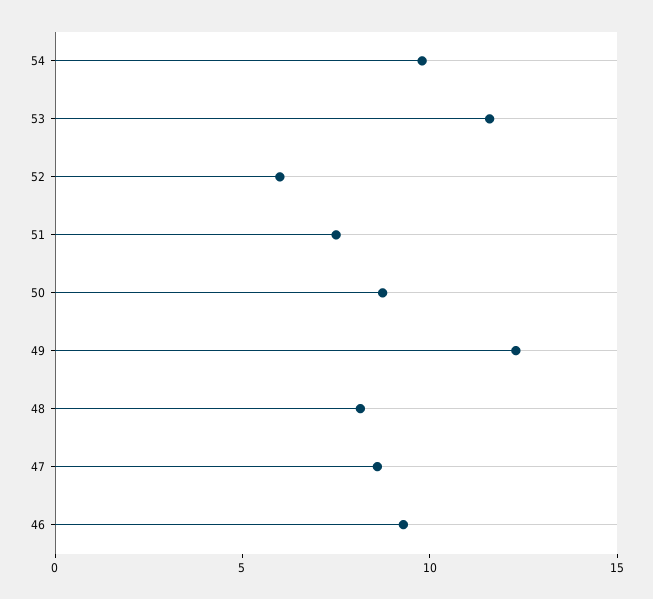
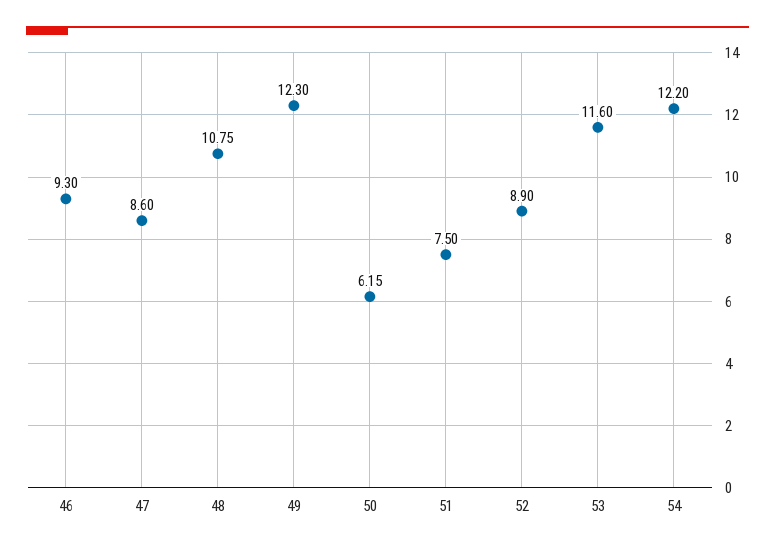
  {
-   "54": 10,
+   "54": 12.2,
    "53": 11.6,
-   "52": 6,
+   "52": 8.9,
    "51": 7.5,
-   "50": 9,
+   "50": 6.15,
    "49": 12.3,
-   "48": 8,
+   "48": 10.75,
    "47": 8.6,
    "46": 9.3
  }

